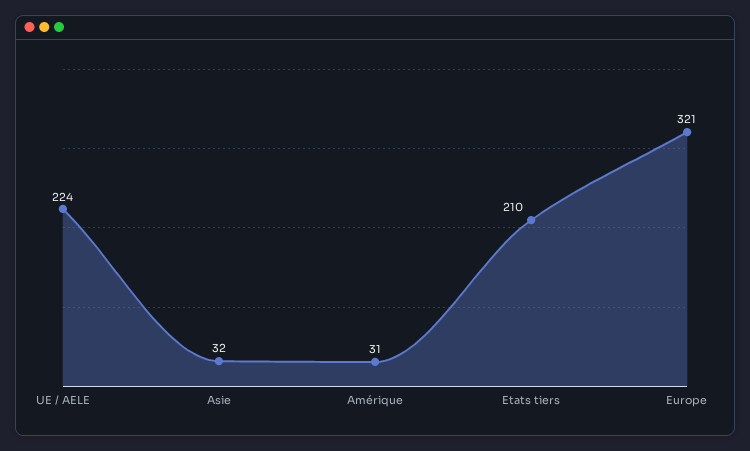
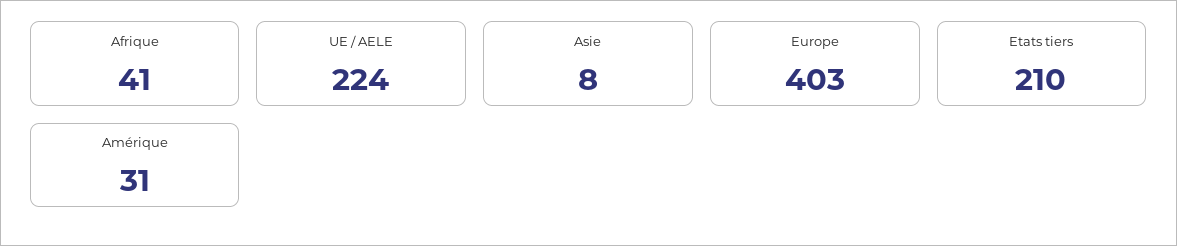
  {
    "UE / AELE": 224,
-   "Asie": 32,
+   "Asie": 8,
    "Amérique": 31,
    "Etats tiers": 210,
-   "Europe": 321
+   "Europe": 403,
+   "Afrique": 41
  }

